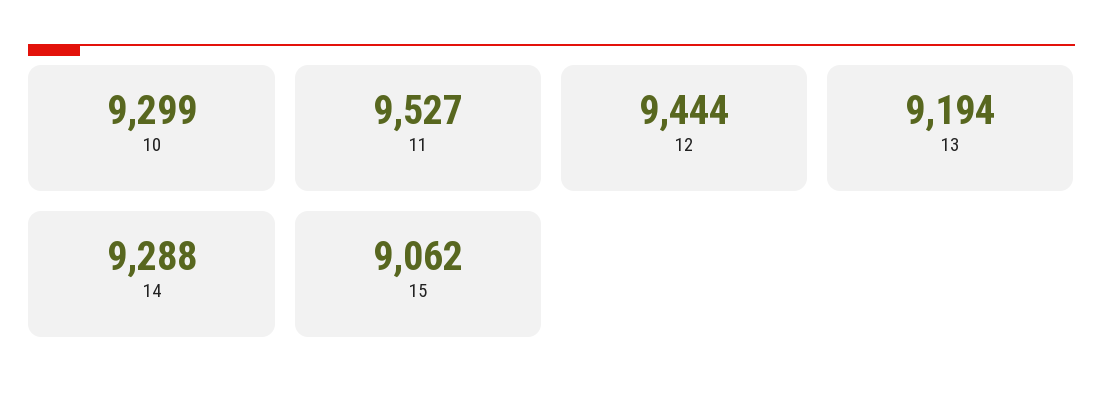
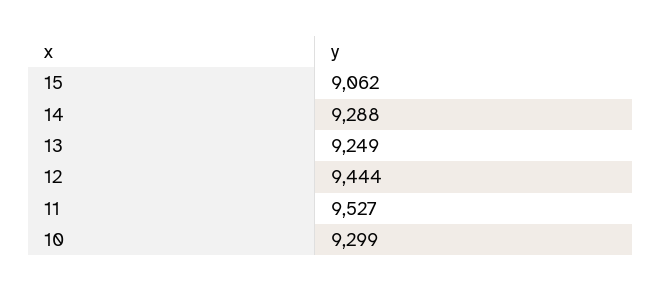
  {
    "10": 9299,
    "11": 9527,
    "12": 9444,
-   "13": 9194,
+   "13": 9249,
    "14": 9288,
    "15": 9062
  }

